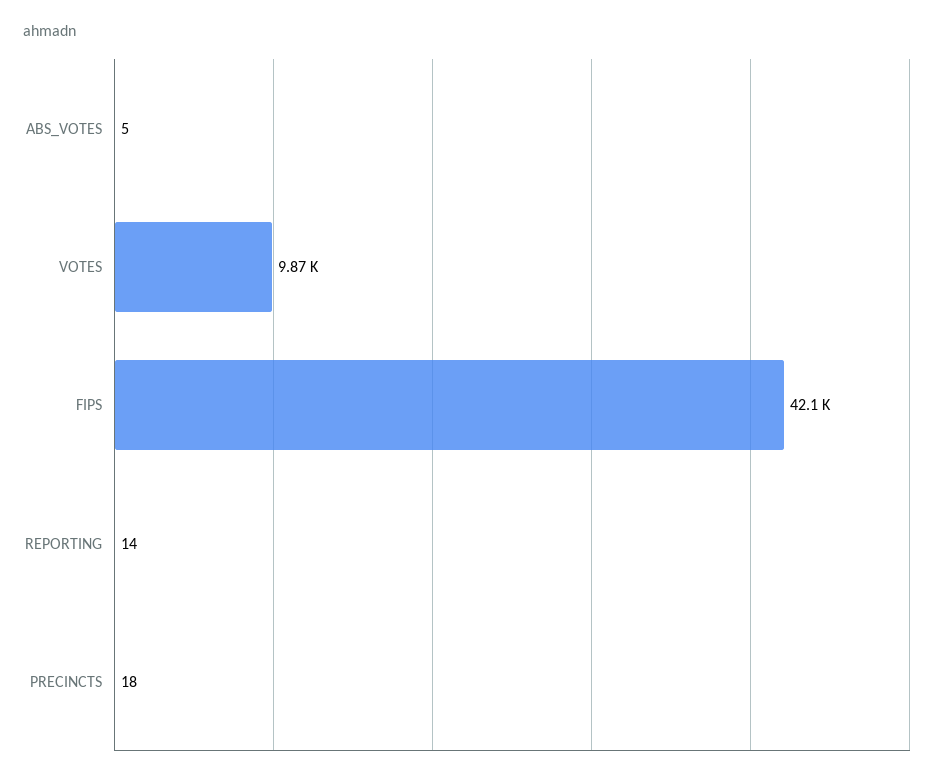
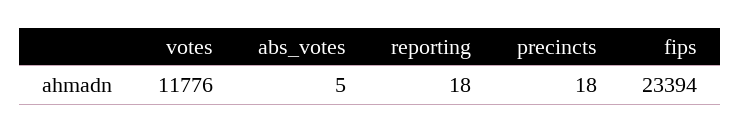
  {
    "ABS_VOTES": 5,
-   "VOTES": 9870,
+   "VOTES": 11776,
-   "FIPS": 42100,
+   "FIPS": 23394,
-   "REPORTING": 14,
+   "REPORTING": 18,
    "PRECINCTS": 18
  }

